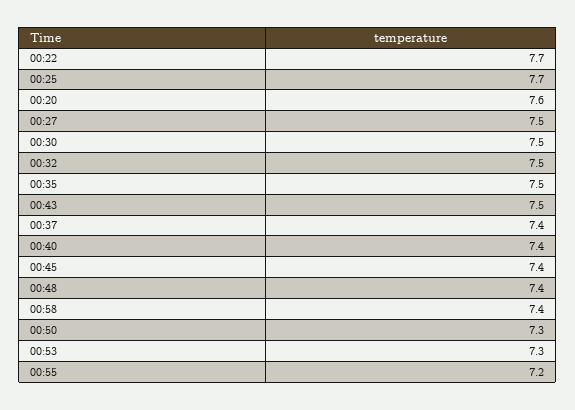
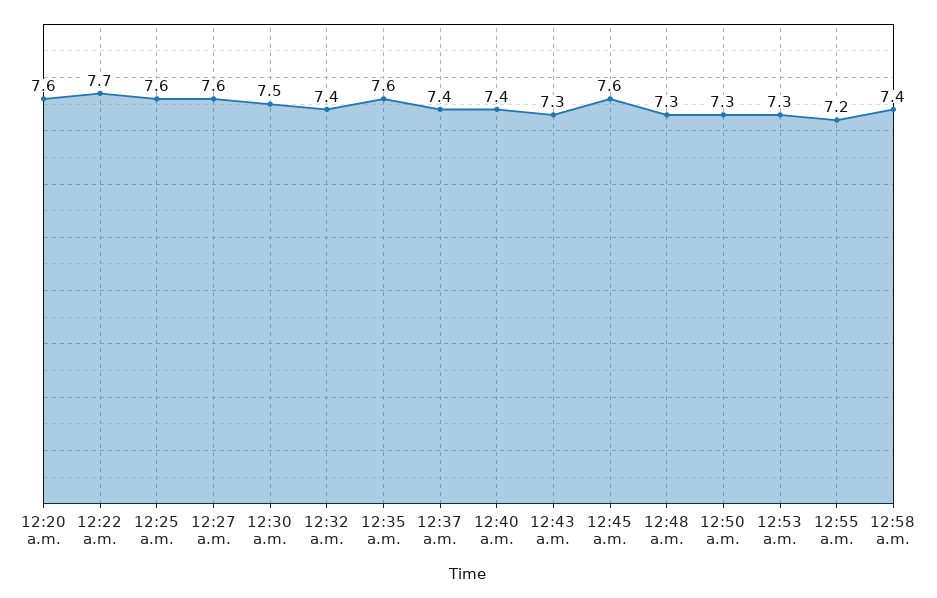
  {
    "00:22": 7.7,
-   "00:25": 7.7,
+   "00:25": 7.6,
    "00:20": 7.6,
-   "00:27": 7.5,
+   "00:27": 7.6,
    "00:30": 7.5,
-   "00:32": 7.5,
+   "00:32": 7.4,
-   "00:35": 7.5,
+   "00:35": 7.6,
-   "00:43": 7.5,
+   "00:43": 7.3,
    "00:37": 7.4,
    "00:40": 7.4,
-   "00:45": 7.4,
+   "00:45": 7.6,
-   "00:48": 7.4,
+   "00:48": 7.3,
    "00:58": 7.4,
    "00:50": 7.3,
    "00:53": 7.3,
    "00:55": 7.2
  }

